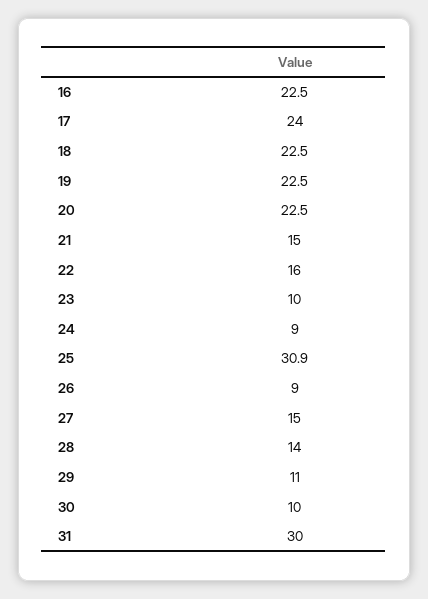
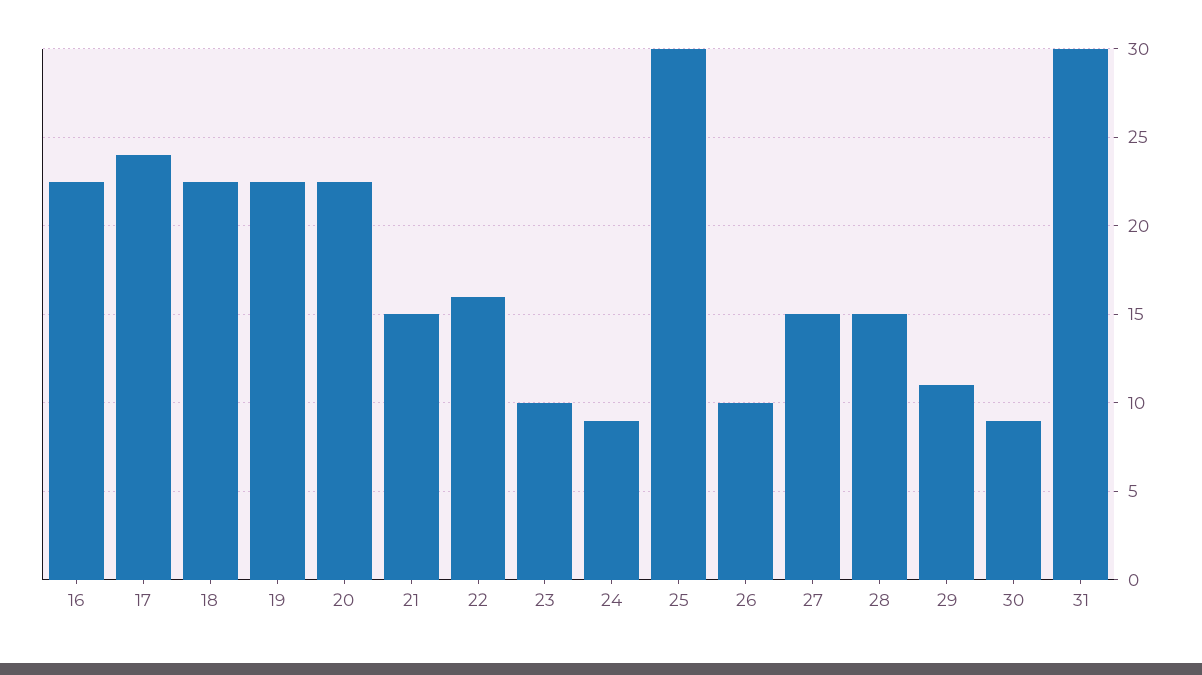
  {
    "16": 22.5,
    "17": 24,
    "18": 22.5,
    "19": 22.5,
    "20": 22.5,
    "21": 15,
    "22": 16,
    "23": 10,
    "24": 9,
-   "25": 30.9,
+   "25": 30,
-   "26": 9,
+   "26": 10,
    "27": 15,
-   "28": 14,
+   "28": 15,
    "29": 11,
-   "30": 10,
+   "30": 9,
    "31": 30
  }

